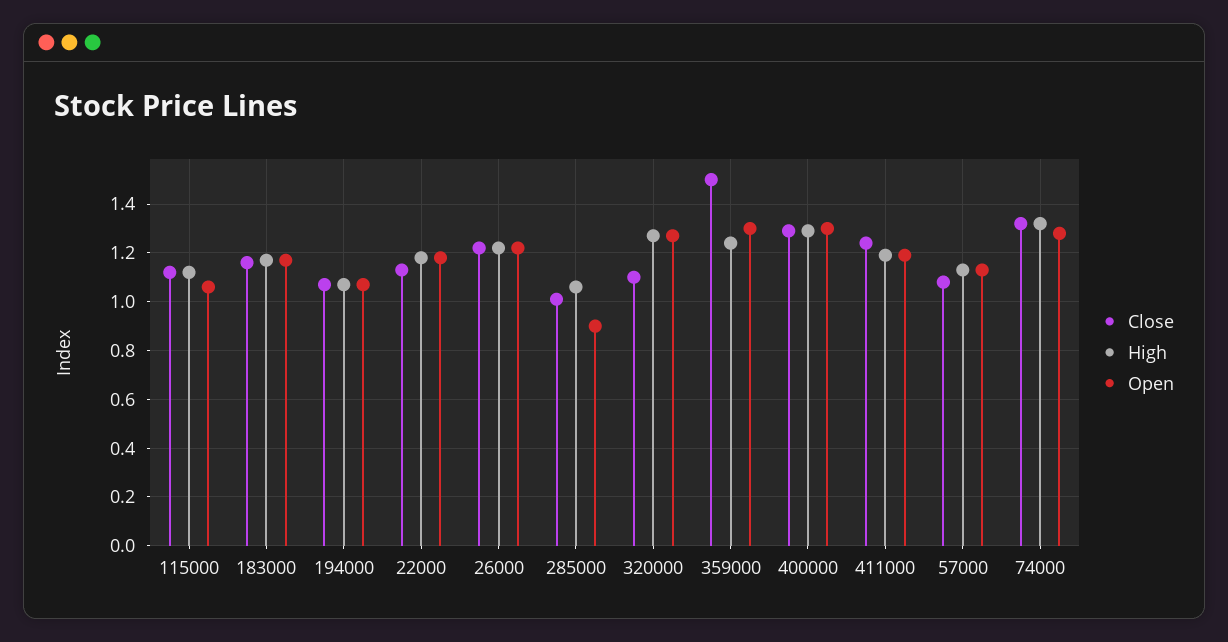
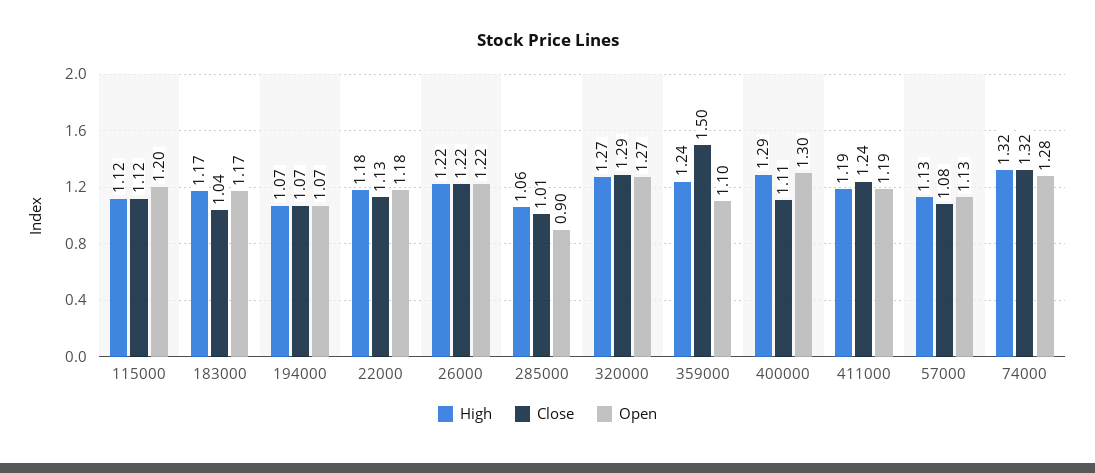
  {
    "Close": {
      "115000": 1.12,
-     "183000": 1.15,
+     "183000": 1.04,
      "194000": 1.07,
      "22000": 1.13,
      "26000": 1.22,
      "285000": 1.01,
-     "320000": 1.1,
+     "320000": 1.29,
      "359000": 1.5,
-     "400000": 1.3,
+     "400000": 1.11,
      "411000": 1.24,
      "57000": 1.08,
      "74000": 1.32
    },
    "High": {
      "115000": 1.12,
      "183000": 1.17,
      "194000": 1.07,
      "22000": 1.18,
      "26000": 1.22,
      "285000": 1.06,
      "320000": 1.27,
      "359000": 1.24,
      "400000": 1.29,
      "411000": 1.19,
      "57000": 1.13,
      "74000": 1.32
    },
    "Open": {
-     "115000": 1.05,
+     "115000": 1.2,
      "183000": 1.17,
      "194000": 1.07,
      "22000": 1.18,
      "26000": 1.22,
      "285000": 0.9,
      "320000": 1.27,
-     "359000": 1.3,
+     "359000": 1.1,
      "400000": 1.3,
      "411000": 1.19,
      "57000": 1.13,
      "74000": 1.28
    }
  }

